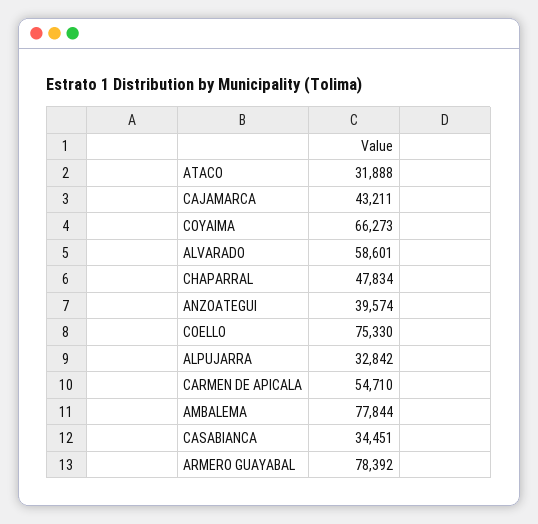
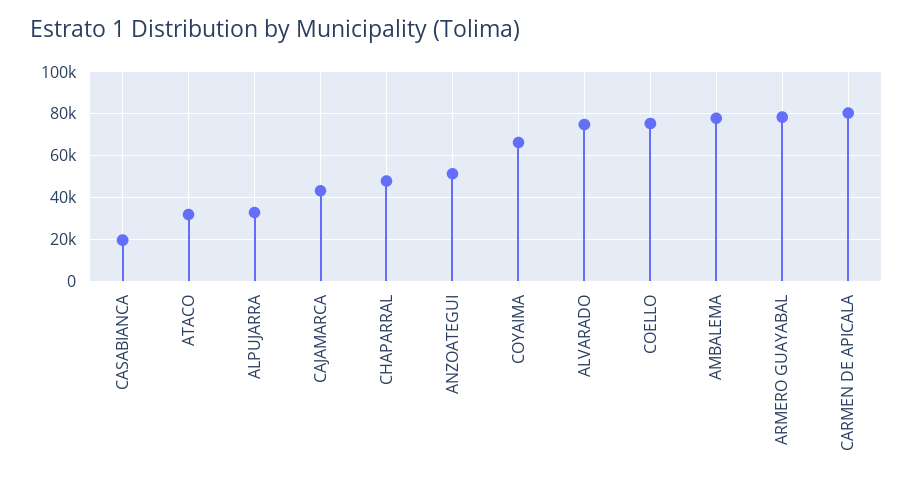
  {
    "ATACO": 31888,
    "CAJAMARCA": 43211,
    "COYAIMA": 66273,
-   "ALVARADO": 58601,
+   "ALVARADO": 75000,
    "CHAPARRAL": 47834,
-   "ANZOATEGUI": 39574,
+   "ANZOATEGUI": 50000,
    "COELLO": 75330,
    "ALPUJARRA": 32842,
-   "CARMEN DE APICALA": 54710,
+   "CARMEN DE APICALA": 80000,
    "AMBALEMA": 77844,
-   "CASABIANCA": 34451,
+   "CASABIANCA": 20000,
    "ARMERO GUAYABAL": 78392
  }

